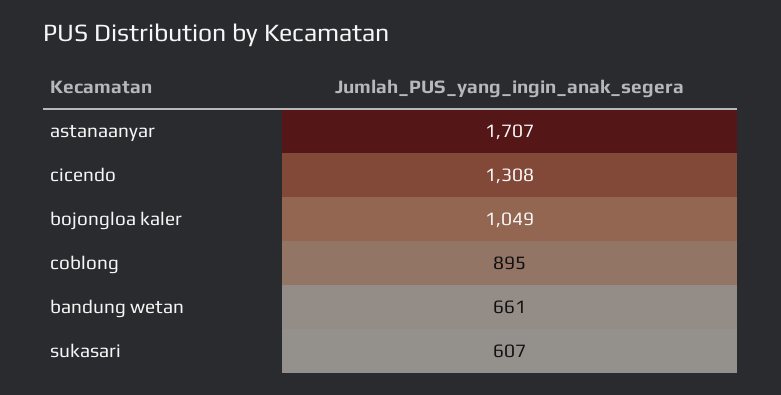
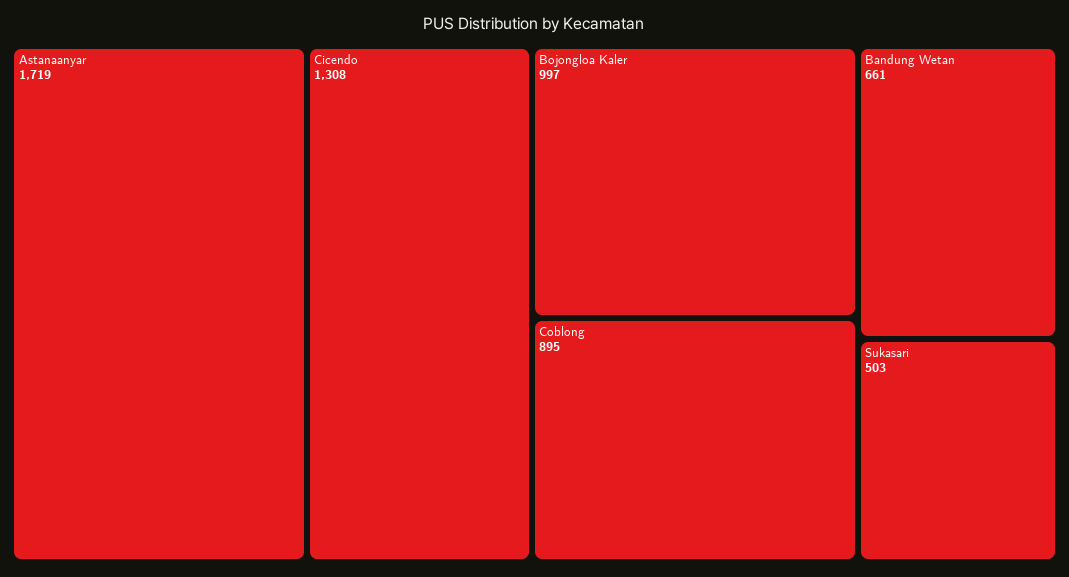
  {
-   "astanaanyar": 1707,
+   "astanaanyar": 1719,
    "cicendo": 1308,
-   "bojongloa kaler": 1049,
+   "bojongloa kaler": 997,
    "coblong": 895,
    "bandung wetan": 661,
-   "sukasari": 607
+   "sukasari": 503
  }

